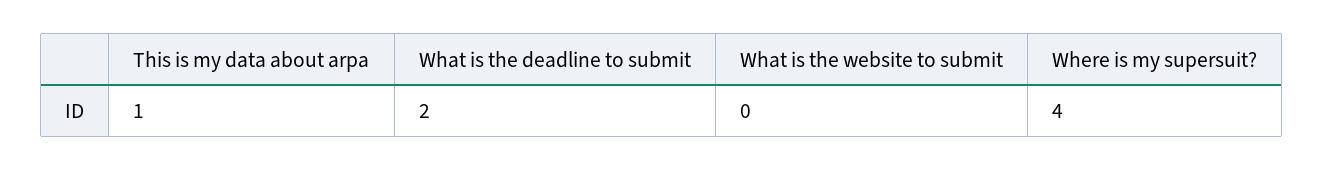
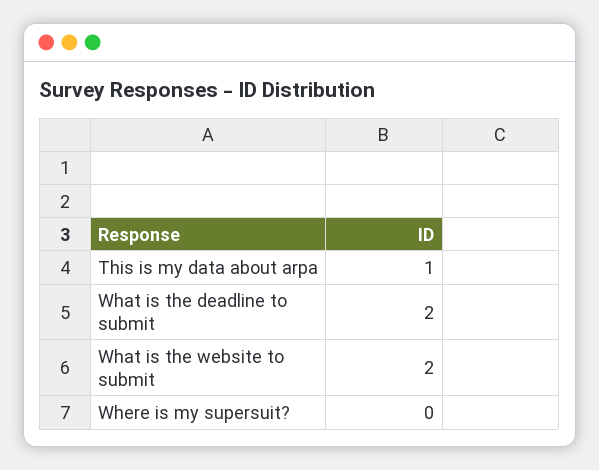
  {
    "This is my data about arpa": 1,
    "What is the deadline to submit": 2,
-   "What is the website to submit": 0,
+   "What is the website to submit": 2,
-   "Where is my supersuit?": 4
+   "Where is my supersuit?": 0
  }

